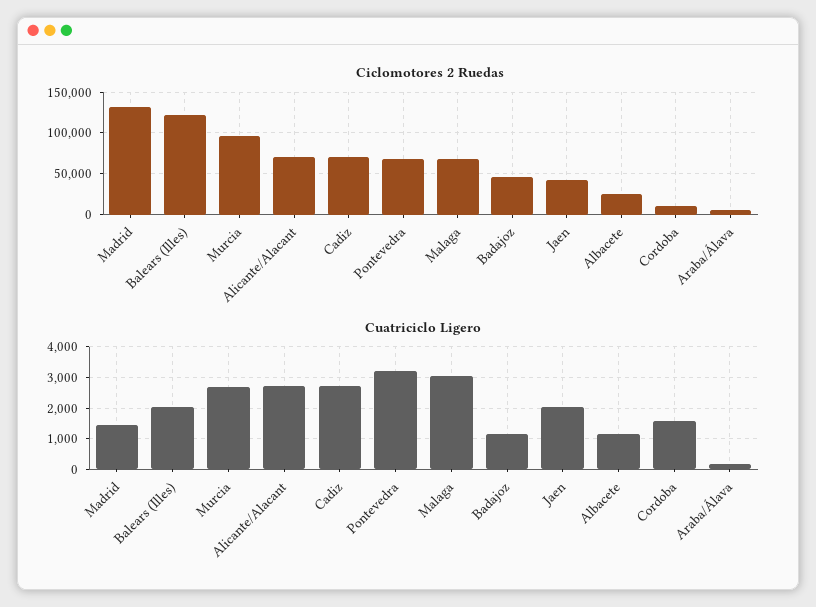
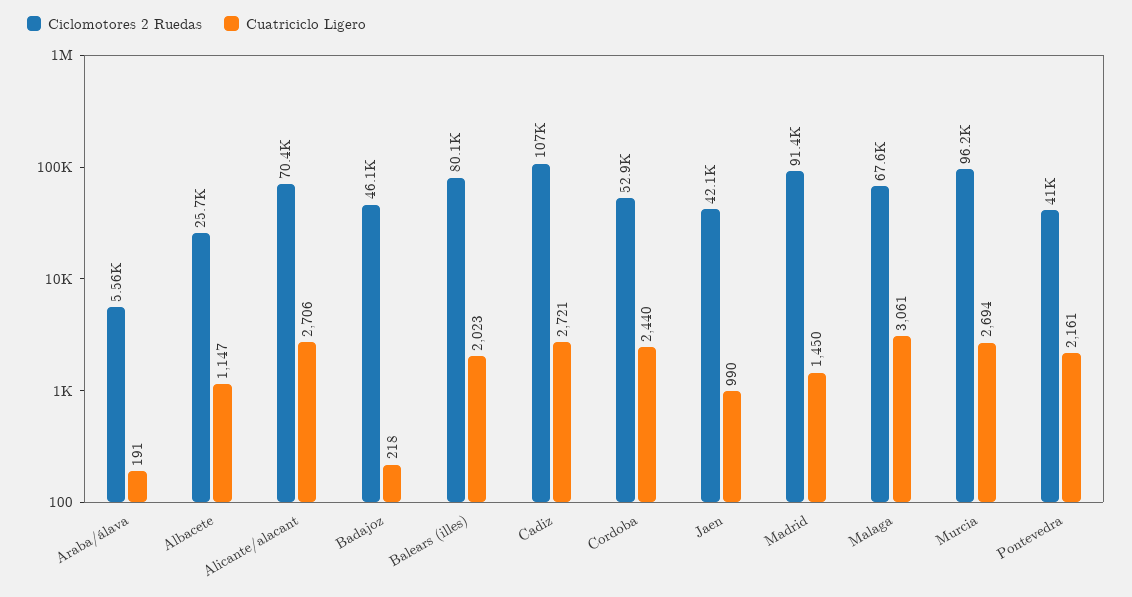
  {
    "Ciclomotores 2 Ruedas": {
-     "Madrid": 130000,
+     "Madrid": 91400,
-     "Balears (Illes)": 120000,
+     "Balears (Illes)": 80100,
      "Murcia": 96200,
      "Alicante/Alacant": 70400,
-     "Cadiz": 70000,
+     "Cadiz": 107000,
-     "Pontevedra": 70000,
+     "Pontevedra": 41000,
      "Malaga": 67600,
      "Badajoz": 46100,
      "Jaen": 42100,
      "Albacete": 25700,
-     "Cordoba": 10000,
+     "Cordoba": 52900,
      "Araba/Álava": 5560
    },
    "Cuatriciclo Ligero": {
      "Madrid": 1450,
      "Balears (Illes)": 2023,
      "Murcia": 2694,
      "Alicante/Alacant": 2706,
      "Cadiz": 2721,
-     "Pontevedra": 3200,
+     "Pontevedra": 2161,
      "Malaga": 3061,
-     "Badajoz": 1200,
+     "Badajoz": 218,
-     "Jaen": 2000,
+     "Jaen": 990,
      "Albacete": 1147,
-     "Cordoba": 1600,
+     "Cordoba": 2440,
      "Araba/Álava": 191
    }
  }

